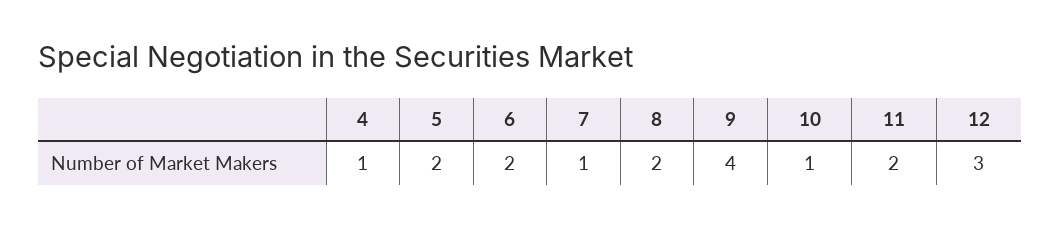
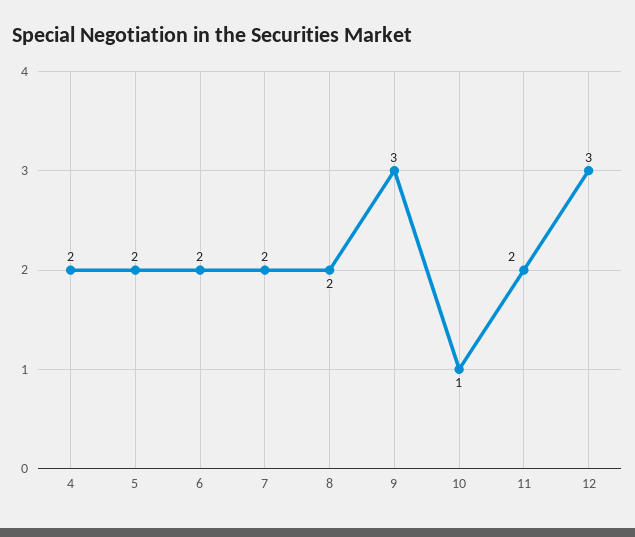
  {
-   "4": 1,
+   "4": 2,
    "5": 2,
    "6": 2,
-   "7": 1,
+   "7": 2,
    "8": 2,
-   "9": 4,
+   "9": 3,
    "10": 1,
    "11": 2,
    "12": 3
  }

